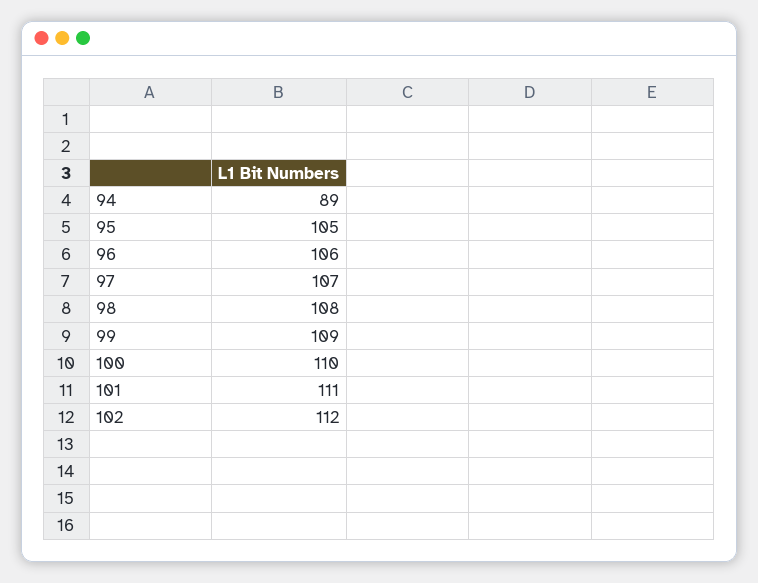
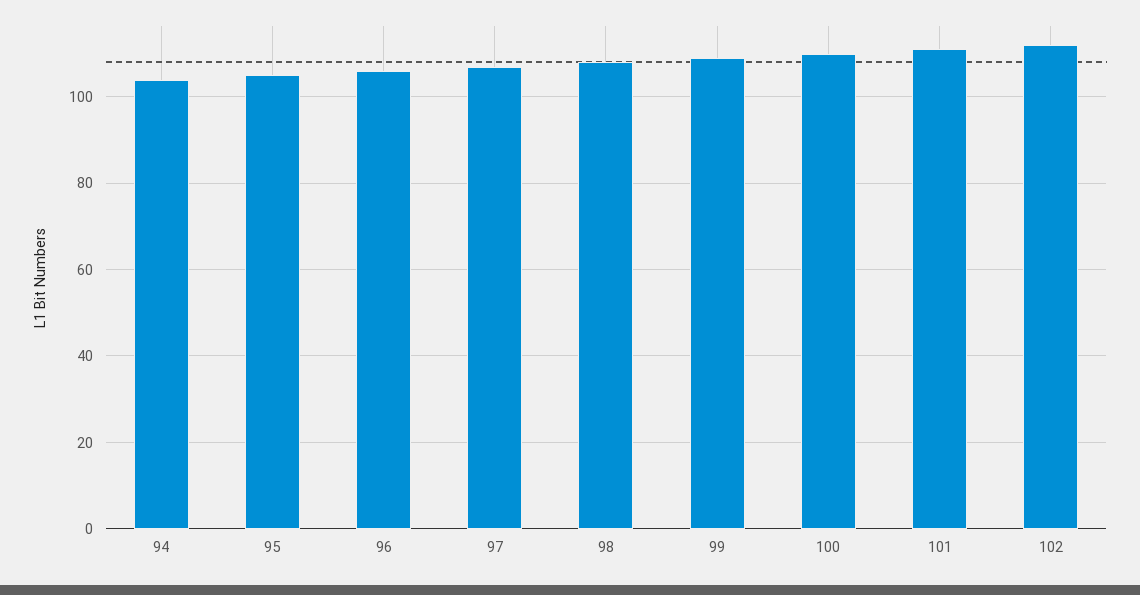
  {
-   "94": 89,
+   "94": 105,
    "95": 105,
    "96": 106,
    "97": 107,
    "98": 108,
    "99": 109,
    "100": 110,
    "101": 111,
    "102": 112
  }

